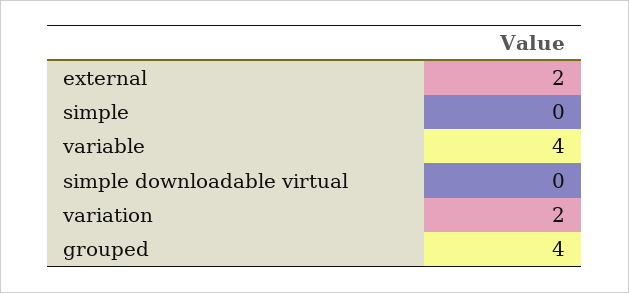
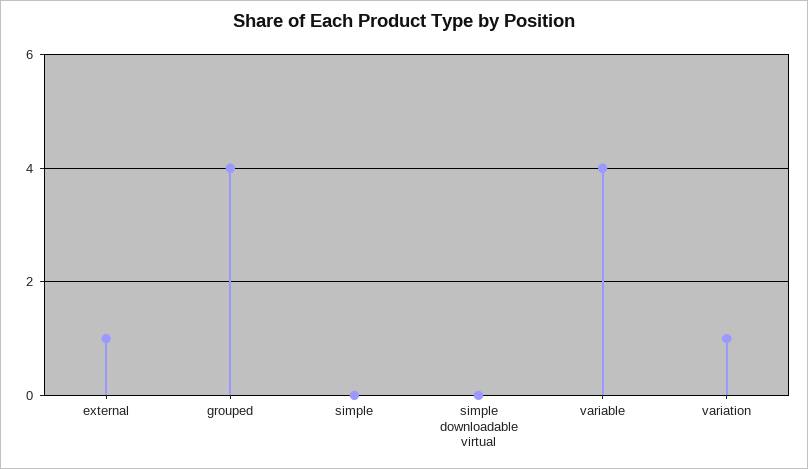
  {
-   "external": 2,
+   "external": 1,
    "simple": 0,
    "variable": 4,
    "simple downloadable virtual": 0,
-   "variation": 2,
+   "variation": 1,
    "grouped": 4
  }

